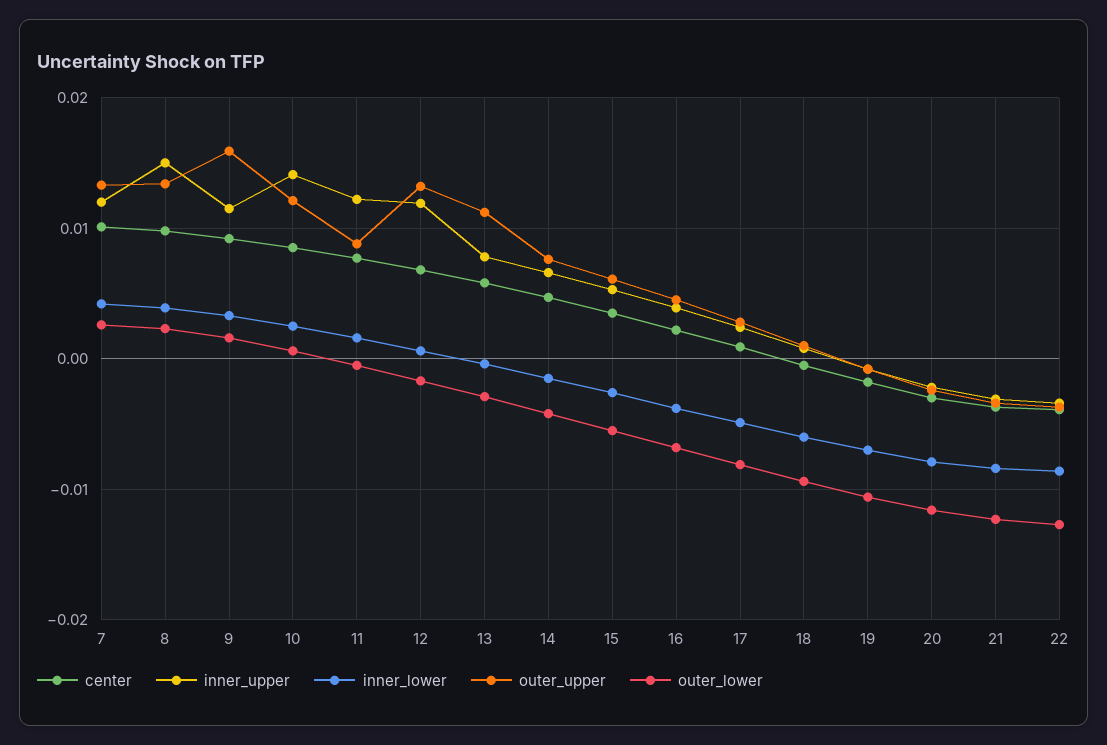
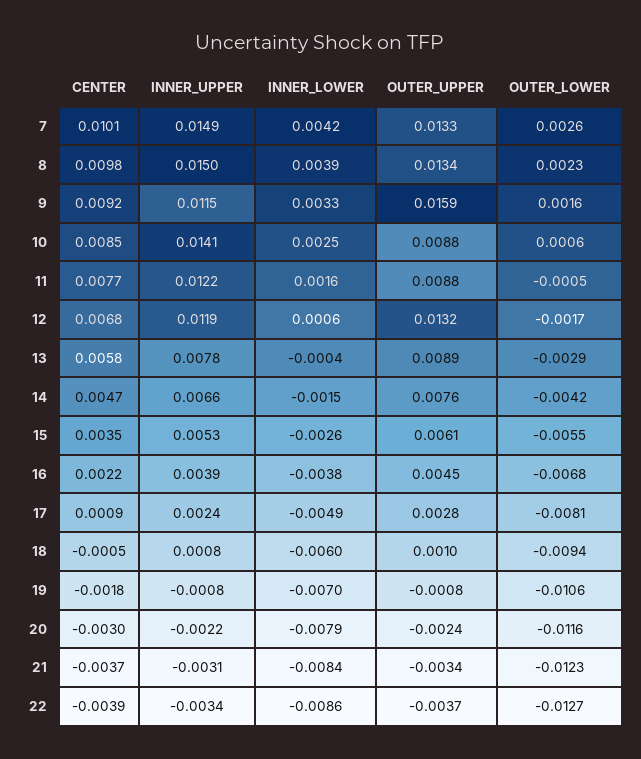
  {
    "center": {
      "7": 0.0101,
      "8": 0.0098,
      "9": 0.0092,
      "10": 0.0085,
      "11": 0.0077,
      "12": 0.0068,
      "13": 0.0058,
      "14": 0.0047,
      "15": 0.0035,
      "16": 0.0022,
      "17": 0.0009,
      "18": -0.0005,
      "19": -0.0018,
      "20": -0.003,
      "21": -0.0037,
      "22": -0.0039
    },
    "inner_upper": {
-     "7": 0.012,
+     "7": 0.0149,
      "8": 0.015,
      "9": 0.0115,
      "10": 0.0141,
      "11": 0.0122,
      "12": 0.0119,
      "13": 0.0078,
      "14": 0.0066,
      "15": 0.0053,
      "16": 0.0039,
      "17": 0.0024,
      "18": 0.0008,
      "19": -0.0008,
      "20": -0.0022,
      "21": -0.0031,
      "22": -0.0034
    },
    "inner_lower": {
      "7": 0.0042,
      "8": 0.0039,
      "9": 0.0033,
      "10": 0.0025,
      "11": 0.0016,
      "12": 0.0006,
      "13": -0.0004,
      "14": -0.0015,
      "15": -0.0026,
      "16": -0.0038,
      "17": -0.0049,
      "18": -0.006,
      "19": -0.007,
      "20": -0.0079,
      "21": -0.0084,
      "22": -0.0086
    },
    "outer_upper": {
      "7": 0.0133,
      "8": 0.0134,
      "9": 0.0159,
-     "10": 0.012,
+     "10": 0.0088,
      "11": 0.0088,
      "12": 0.0132,
-     "13": 0.011,
+     "13": 0.0089,
      "14": 0.0076,
      "15": 0.0061,
      "16": 0.0045,
      "17": 0.0028,
      "18": 0.001,
      "19": -0.0008,
      "20": -0.0024,
      "21": -0.0034,
      "22": -0.0037
    },
    "outer_lower": {
      "7": 0.0026,
      "8": 0.0023,
      "9": 0.0016,
      "10": 0.0006,
      "11": -0.0005,
      "12": -0.0017,
      "13": -0.0029,
      "14": -0.0042,
      "15": -0.0055,
      "16": -0.0068,
      "17": -0.0081,
      "18": -0.0094,
      "19": -0.0106,
      "20": -0.0116,
      "21": -0.0123,
      "22": -0.0127
    }
  }

